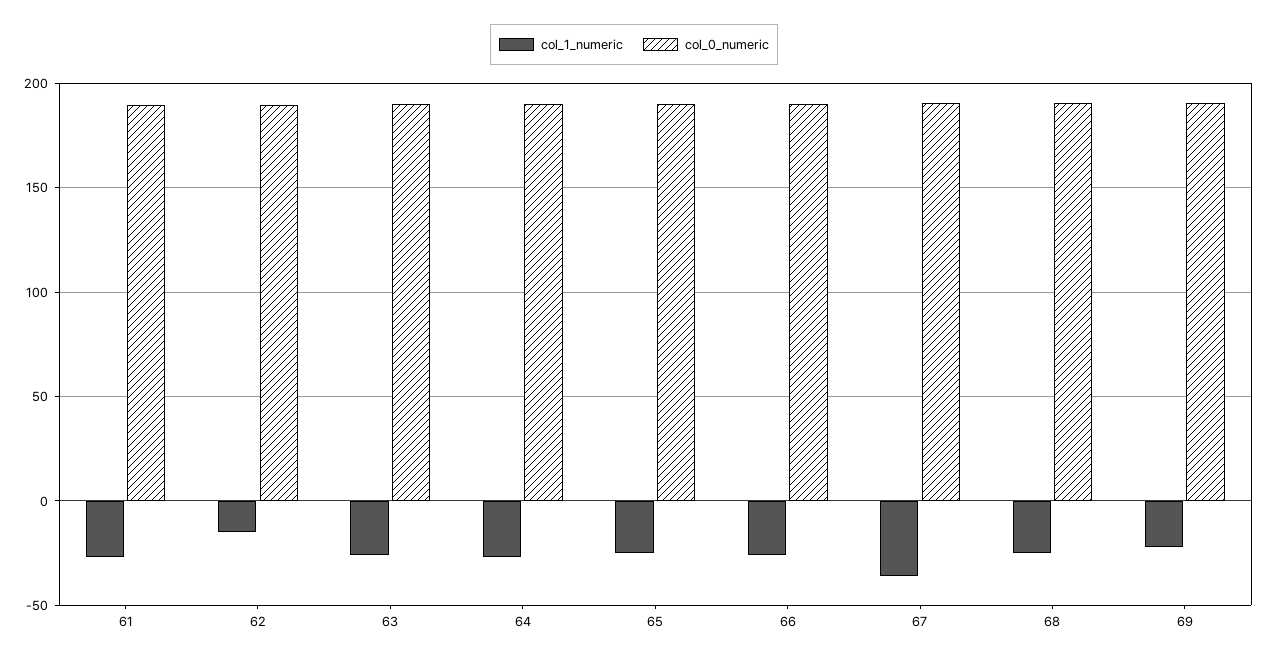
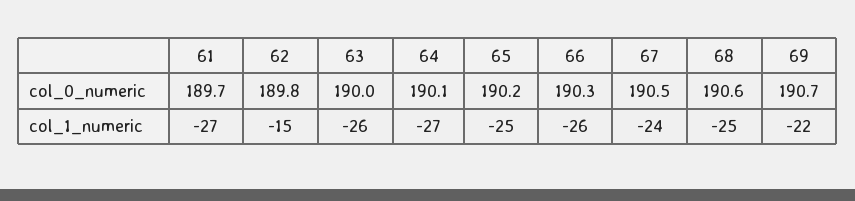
  {
    "col_1_numeric": {
      "61": -27,
      "62": -15,
      "63": -26,
      "64": -27,
      "65": -25,
      "66": -26,
-     "67": -35,
+     "67": -24,
      "68": -25,
      "69": -22
    },
    "col_0_numeric": {
      "61": 189.7,
      "62": 189.8,
      "63": 190,
      "64": 190.1,
      "65": 190.2,
      "66": 190.3,
      "67": 190.5,
      "68": 190.6,
      "69": 190.7
    }
  }

